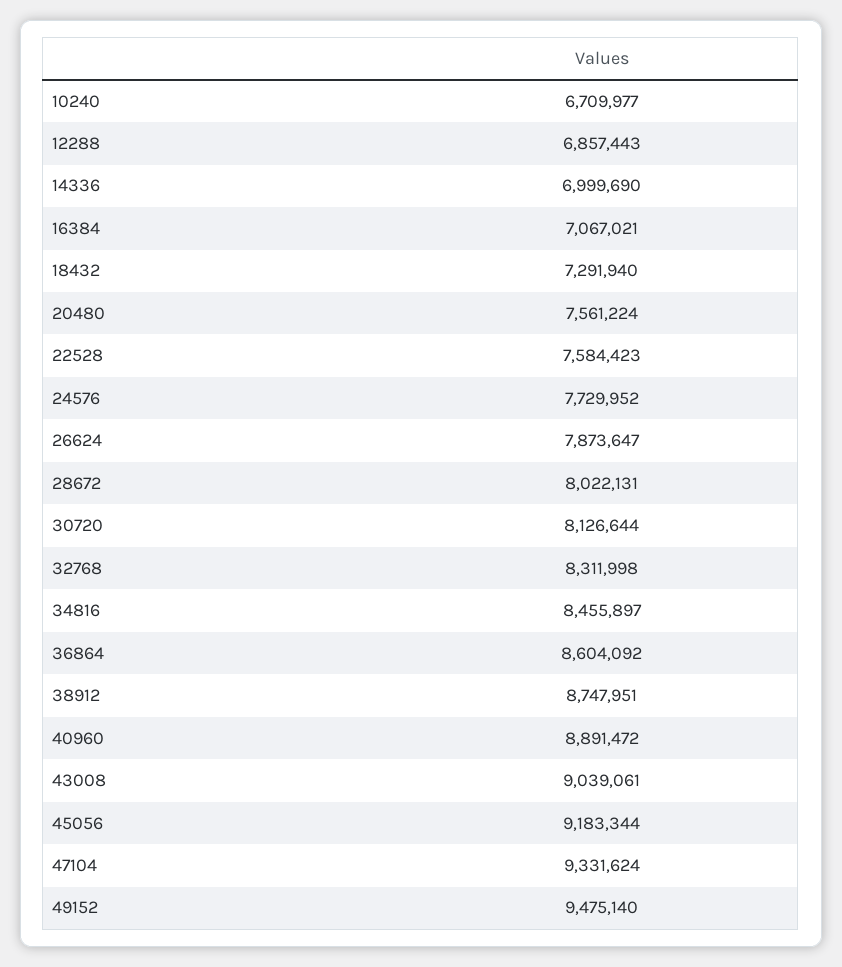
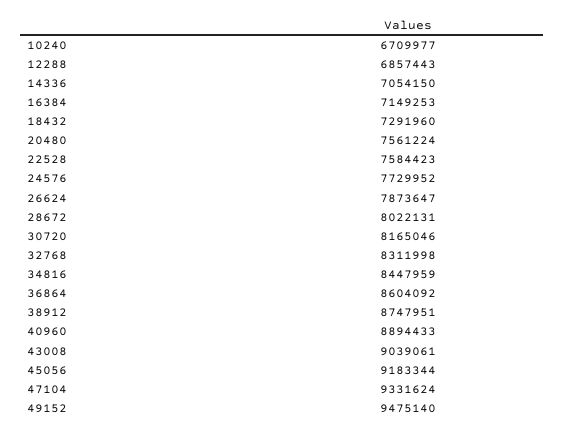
  {
    "10240": 6709977,
    "12288": 6857443,
-   "14336": 6999690,
+   "14336": 7054150,
-   "16384": 7067021,
+   "16384": 7149253,
-   "18432": 7291940,
+   "18432": 7291960,
    "20480": 7561224,
    "22528": 7584423,
    "24576": 7729952,
    "26624": 7873647,
    "28672": 8022131,
-   "30720": 8126644,
+   "30720": 8165046,
    "32768": 8311998,
-   "34816": 8455897,
+   "34816": 8447959,
    "36864": 8604092,
    "38912": 8747951,
-   "40960": 8891472,
+   "40960": 8894433,
    "43008": 9039061,
    "45056": 9183344,
    "47104": 9331624,
    "49152": 9475140
  }

